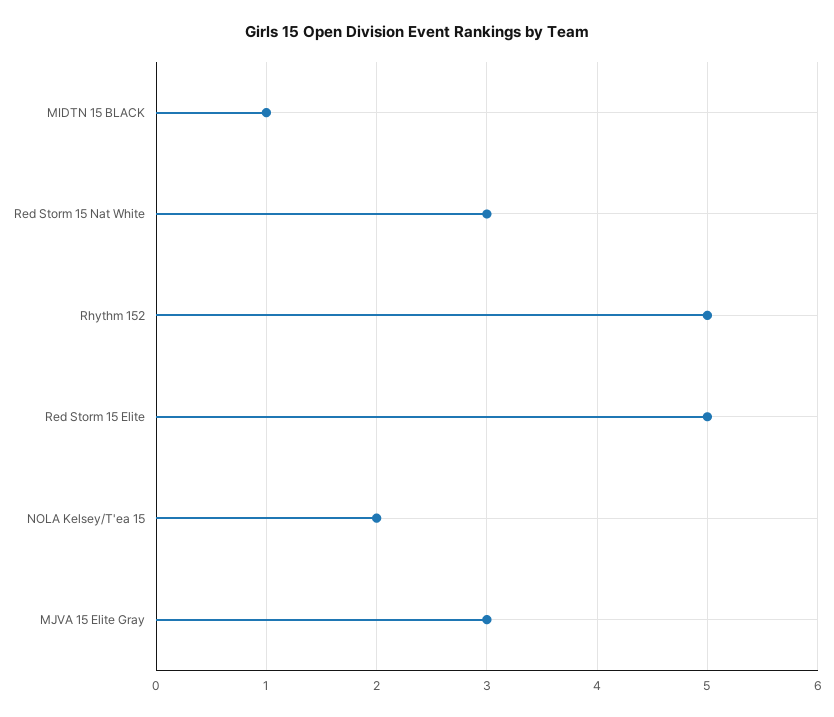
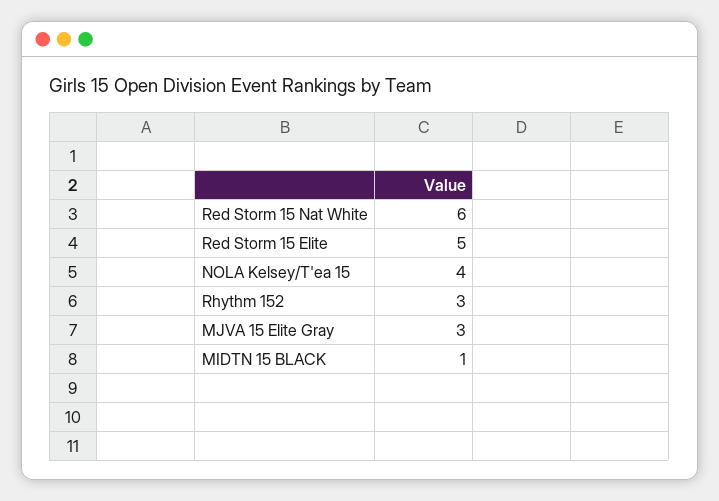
  {
    "MIDTN 15 BLACK": 1,
-   "Red Storm 15 Nat White": 3,
+   "Red Storm 15 Nat White": 6,
-   "Rhythm 152": 5,
+   "Rhythm 152": 3,
    "Red Storm 15 Elite": 5,
-   "NOLA Kelsey/T'ea 15": 2,
+   "NOLA Kelsey/T'ea 15": 4,
    "MJVA 15 Elite Gray": 3
  }

